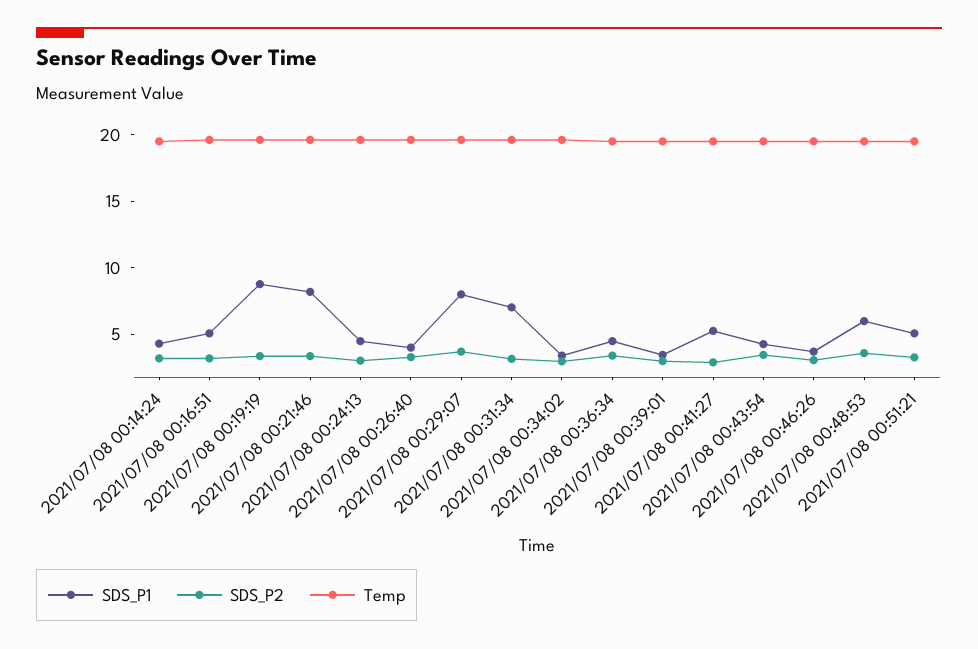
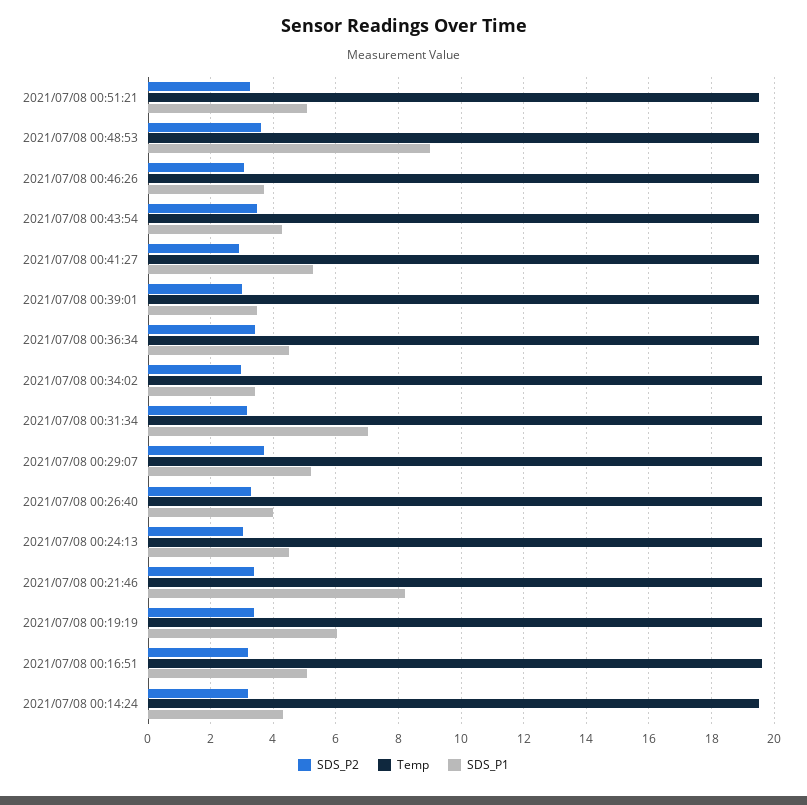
  {
    "SDS_P1": {
      "2021/07/08 00:14:24": 4.4,
      "2021/07/08 00:16:51": 5,
-     "2021/07/08 00:19:19": 9,
+     "2021/07/08 00:19:19": 6,
      "2021/07/08 00:21:46": 8.2,
      "2021/07/08 00:24:13": 4.6,
      "2021/07/08 00:26:40": 4,
-     "2021/07/08 00:29:07": 8,
+     "2021/07/08 00:29:07": 5.2,
      "2021/07/08 00:31:34": 7,
      "2021/07/08 00:34:02": 3.4,
      "2021/07/08 00:36:34": 4.6,
      "2021/07/08 00:39:01": 3.4,
      "2021/07/08 00:41:27": 5.2,
      "2021/07/08 00:43:54": 4.2,
      "2021/07/08 00:46:26": 3.8,
-     "2021/07/08 00:48:53": 6,
+     "2021/07/08 00:48:53": 9,
      "2021/07/08 00:51:21": 5
    },
    "SDS_P2": {
      "2021/07/08 00:14:24": 3.2,
      "2021/07/08 00:16:51": 3.2,
      "2021/07/08 00:19:19": 3.4,
      "2021/07/08 00:21:46": 3.4,
      "2021/07/08 00:24:13": 3,
      "2021/07/08 00:26:40": 3.4,
      "2021/07/08 00:29:07": 3.8,
      "2021/07/08 00:31:34": 3.2,
      "2021/07/08 00:34:02": 3,
      "2021/07/08 00:36:34": 3.4,
      "2021/07/08 00:39:01": 3,
      "2021/07/08 00:41:27": 3,
      "2021/07/08 00:43:54": 3.4,
      "2021/07/08 00:46:26": 3,
      "2021/07/08 00:48:53": 3.6,
      "2021/07/08 00:51:21": 3.2
    },
    "Temp": {
      "2021/07/08 00:14:24": 19.6,
      "2021/07/08 00:16:51": 19.6,
      "2021/07/08 00:19:19": 19.6,
      "2021/07/08 00:21:46": 19.6,
      "2021/07/08 00:24:13": 19.6,
      "2021/07/08 00:26:40": 19.6,
      "2021/07/08 00:29:07": 19.6,
      "2021/07/08 00:31:34": 19.6,
      "2021/07/08 00:34:02": 19.6,
      "2021/07/08 00:36:34": 19.6,
      "2021/07/08 00:39:01": 19.6,
      "2021/07/08 00:41:27": 19.6,
      "2021/07/08 00:43:54": 19.6,
      "2021/07/08 00:46:26": 19.6,
      "2021/07/08 00:48:53": 19.6,
      "2021/07/08 00:51:21": 19.6
    }
  }

